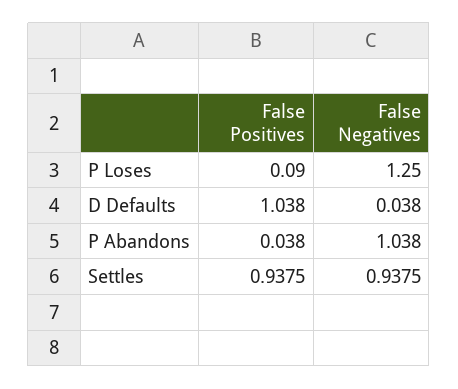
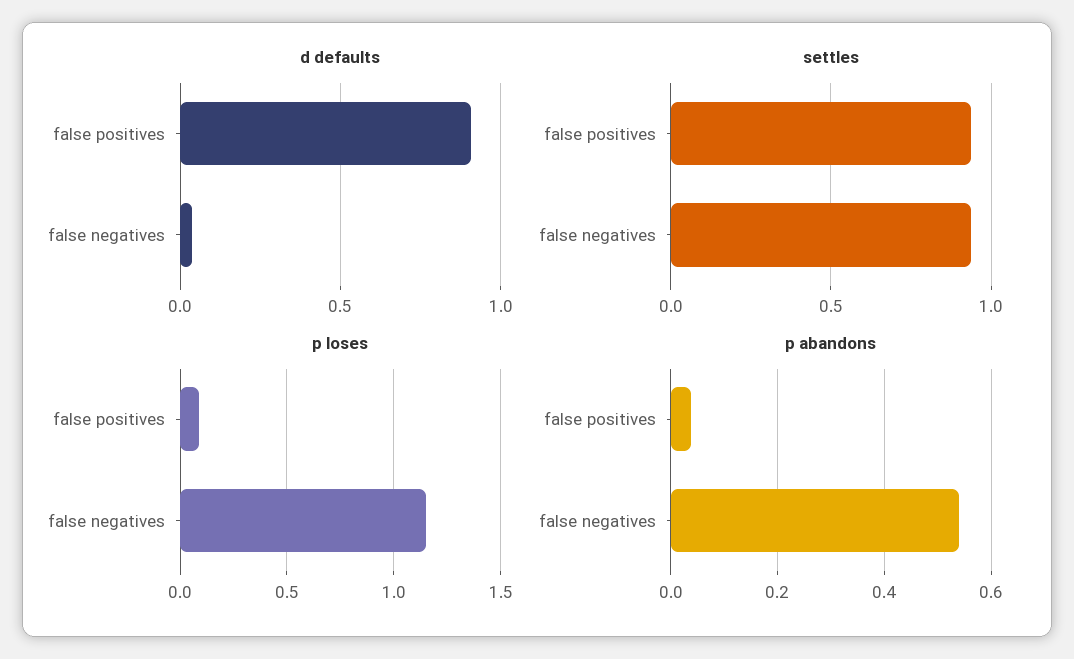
  {
    "P Loses": {
      "False Positives": 0.09,
-     "False Negatives": 1.25
+     "False Negatives": 1.15
    },
    "D Defaults": {
-     "False Positives": 1.038,
+     "False Positives": 0.9,
      "False Negatives": 0.038
    },
    "P Abandons": {
      "False Positives": 0.038,
-     "False Negatives": 1.038
+     "False Negatives": 0.54
    },
    "Settles": {
      "False Positives": 0.9375,
      "False Negatives": 0.9375
    }
  }

